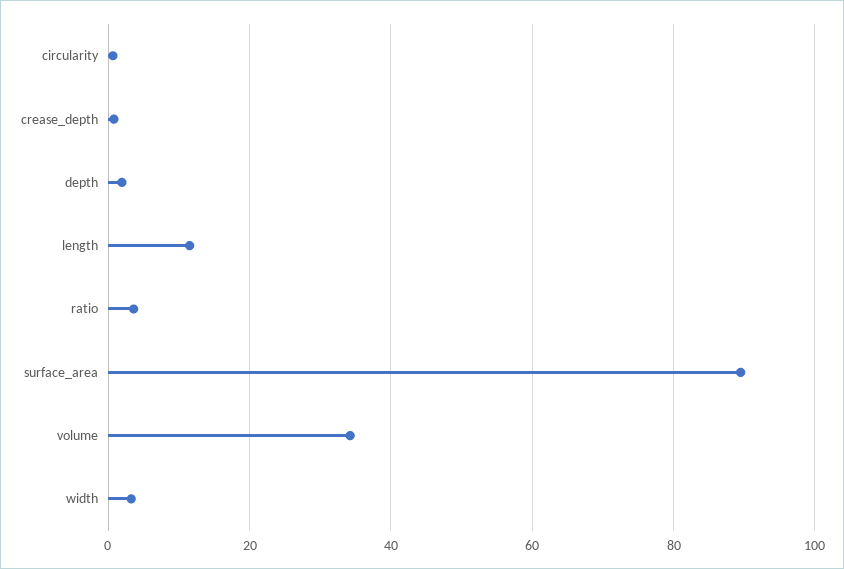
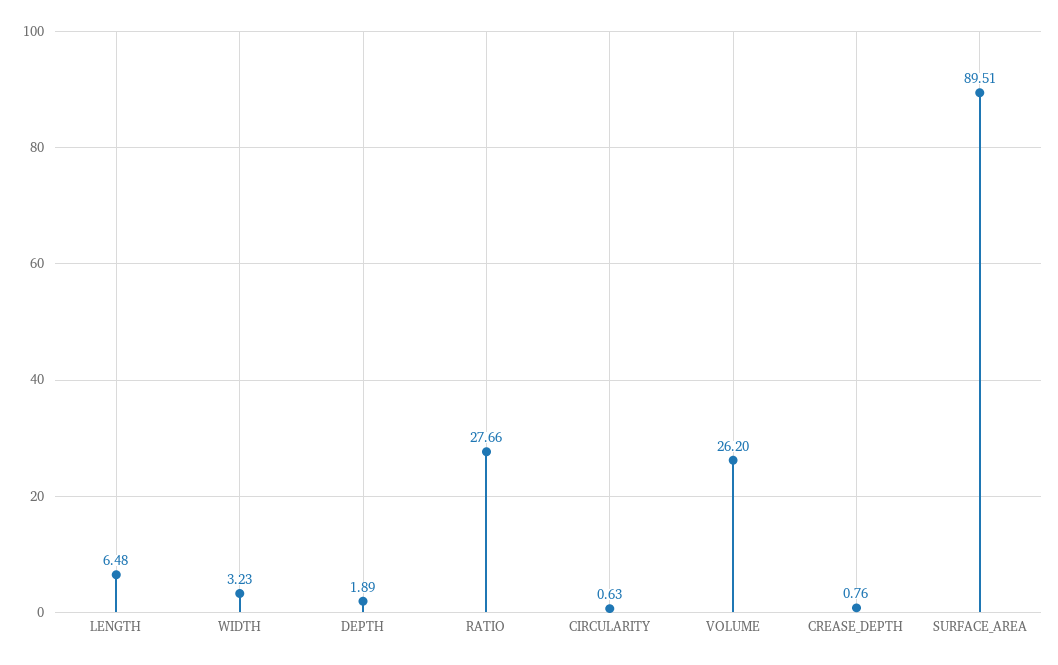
  {
    "circularity": 0.63,
    "crease_depth": 0.76,
    "depth": 1.89,
-   "length": 12,
+   "length": 6.48,
-   "ratio": 4,
+   "ratio": 27.66,
    "surface_area": 89.51,
-   "volume": 34,
+   "volume": 26.2,
    "width": 3.23
  }

